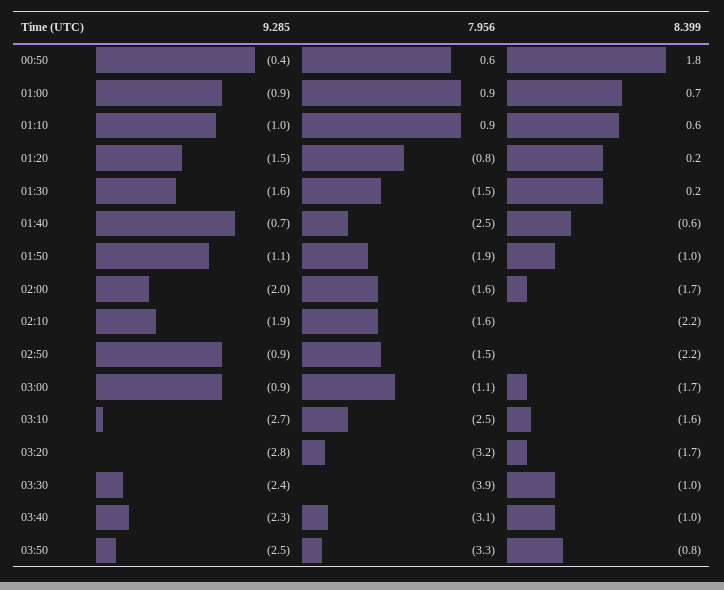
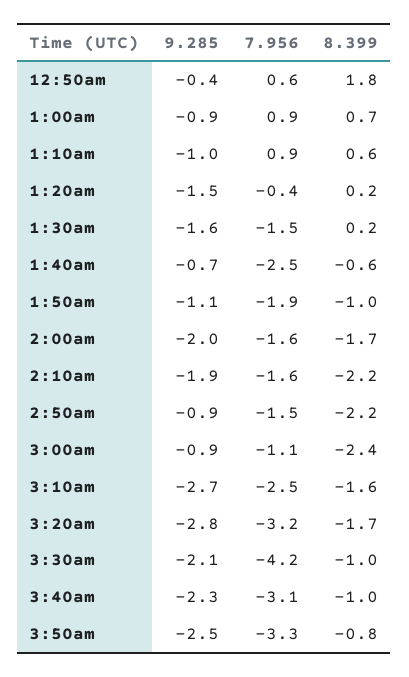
  {
    "9.285": {
      "00:50": -0.4,
      "01:00": -0.9,
      "01:10": -1,
      "01:20": -1.5,
      "01:30": -1.6,
      "01:40": -0.7,
      "01:50": -1.1,
      "02:00": -2,
      "02:10": -1.9,
      "02:50": -0.9,
      "03:00": -0.9,
      "03:10": -2.7,
      "03:20": -2.8,
-     "03:30": -2.4,
+     "03:30": -2.1,
      "03:40": -2.3,
      "03:50": -2.5
    },
    "7.956": {
      "00:50": 0.6,
      "01:00": 0.9,
      "01:10": 0.9,
-     "01:20": -0.8,
+     "01:20": -0.4,
      "01:30": -1.5,
      "01:40": -2.5,
      "01:50": -1.9,
      "02:00": -1.6,
      "02:10": -1.6,
      "02:50": -1.5,
      "03:00": -1.1,
      "03:10": -2.5,
      "03:20": -3.2,
-     "03:30": -3.9,
+     "03:30": -4.2,
      "03:40": -3.1,
      "03:50": -3.3
    },
    "8.399": {
      "00:50": 1.8,
      "01:00": 0.7,
      "01:10": 0.6,
      "01:20": 0.2,
      "01:30": 0.2,
      "01:40": -0.6,
      "01:50": -1,
      "02:00": -1.7,
      "02:10": -2.2,
      "02:50": -2.2,
-     "03:00": -1.7,
+     "03:00": -2.4,
      "03:10": -1.6,
      "03:20": -1.7,
      "03:30": -1,
      "03:40": -1,
      "03:50": -0.8
    }
  }

